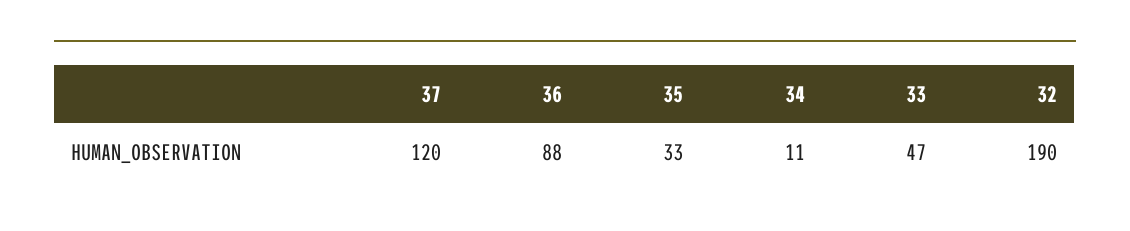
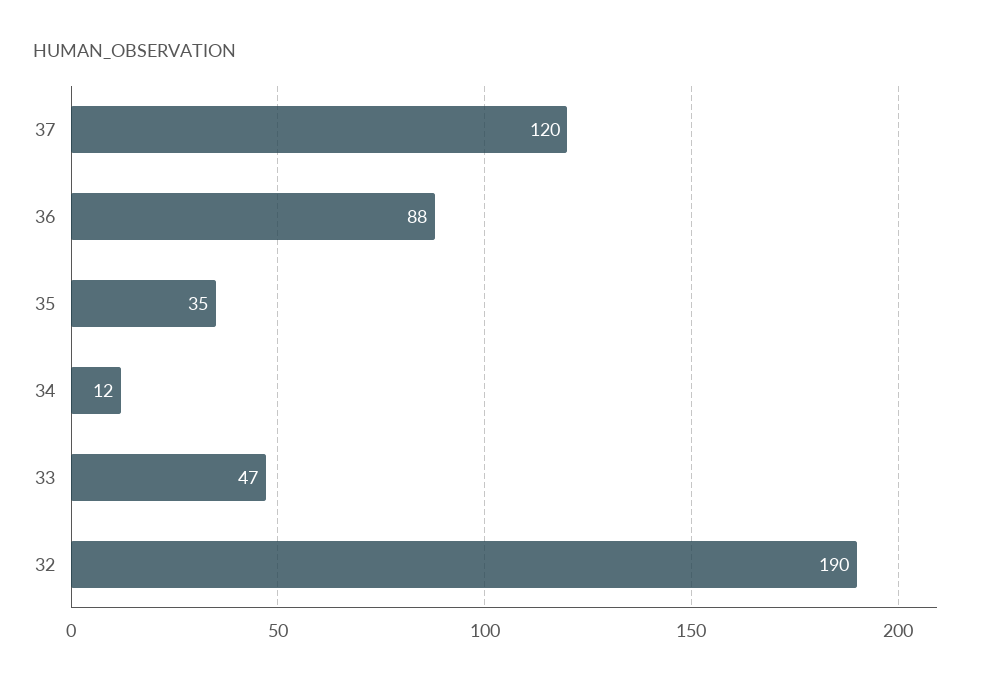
  {
    "37": 120,
    "36": 88,
-   "35": 33,
+   "35": 35,
-   "34": 11,
+   "34": 12,
    "33": 47,
    "32": 190
  }

